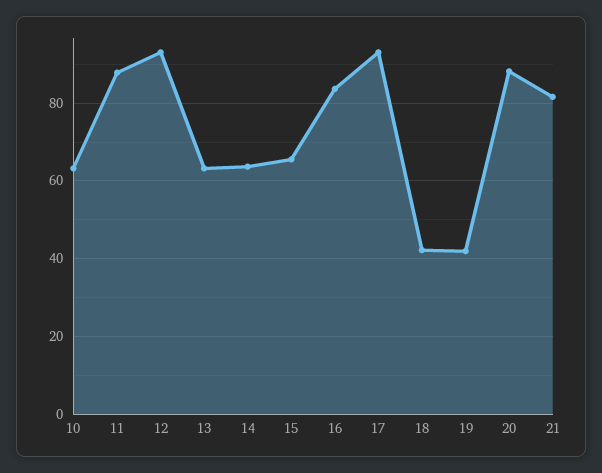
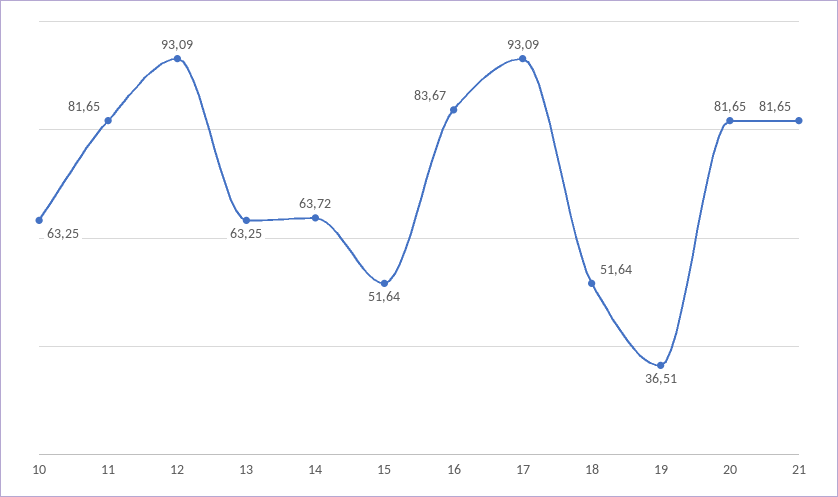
  {
    "10": 63.25,
-   "11": 88,
+   "11": 81.65,
    "12": 93.09,
    "13": 63.25,
    "14": 63.72,
-   "15": 66,
+   "15": 51.64,
    "16": 83.67,
    "17": 93.09,
-   "18": 42,
+   "18": 51.64,
-   "19": 42,
+   "19": 36.51,
-   "20": 88,
+   "20": 81.65,
    "21": 81.65
  }

